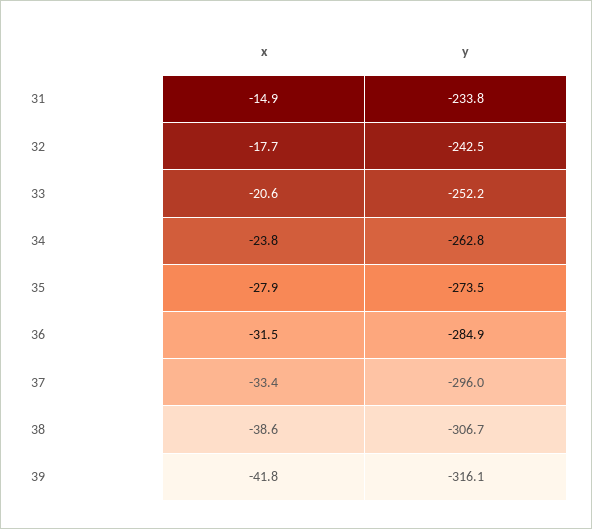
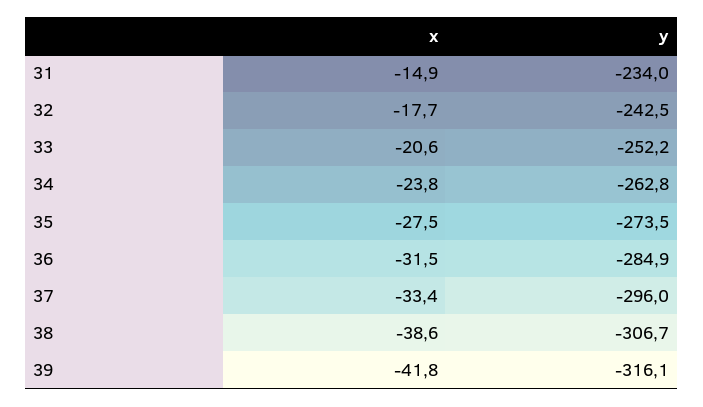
  {
    "x": {
      "31": -14.9,
      "32": -17.7,
      "33": -20.6,
      "34": -23.8,
-     "35": -27.9,
+     "35": -27.5,
      "36": -31.5,
      "37": -33.4,
      "38": -38.6,
      "39": -41.8
    },
    "y": {
-     "31": -233.8,
+     "31": -234,
      "32": -242.5,
      "33": -252.2,
      "34": -262.8,
      "35": -273.5,
      "36": -284.9,
      "37": -296,
      "38": -306.7,
      "39": -316.1
    }
  }

